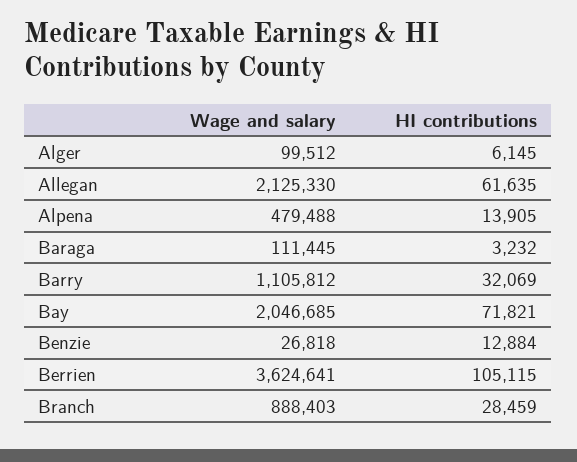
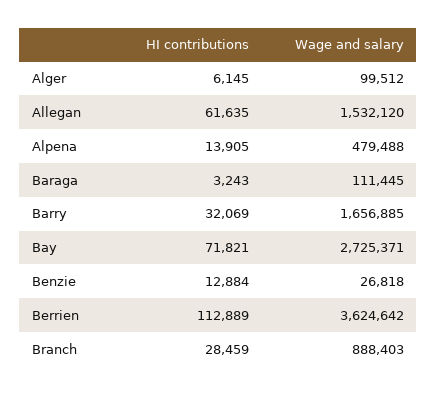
  {
    "Wage and salary": {
      "Alger": 99512,
-     "Allegan": 2125330,
+     "Allegan": 1532120,
      "Alpena": 479488,
      "Baraga": 111445,
-     "Barry": 1105812,
+     "Barry": 1656885,
-     "Bay": 2046685,
+     "Bay": 2725371,
      "Benzie": 26818,
-     "Berrien": 3624641,
+     "Berrien": 3624642,
      "Branch": 888403
    },
    "HI contributions": {
      "Alger": 6145,
      "Allegan": 61635,
      "Alpena": 13905,
-     "Baraga": 3232,
+     "Baraga": 3243,
      "Barry": 32069,
      "Bay": 71821,
      "Benzie": 12884,
-     "Berrien": 105115,
+     "Berrien": 112889,
      "Branch": 28459
    }
  }

